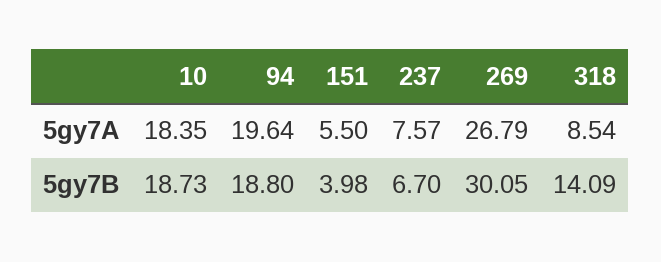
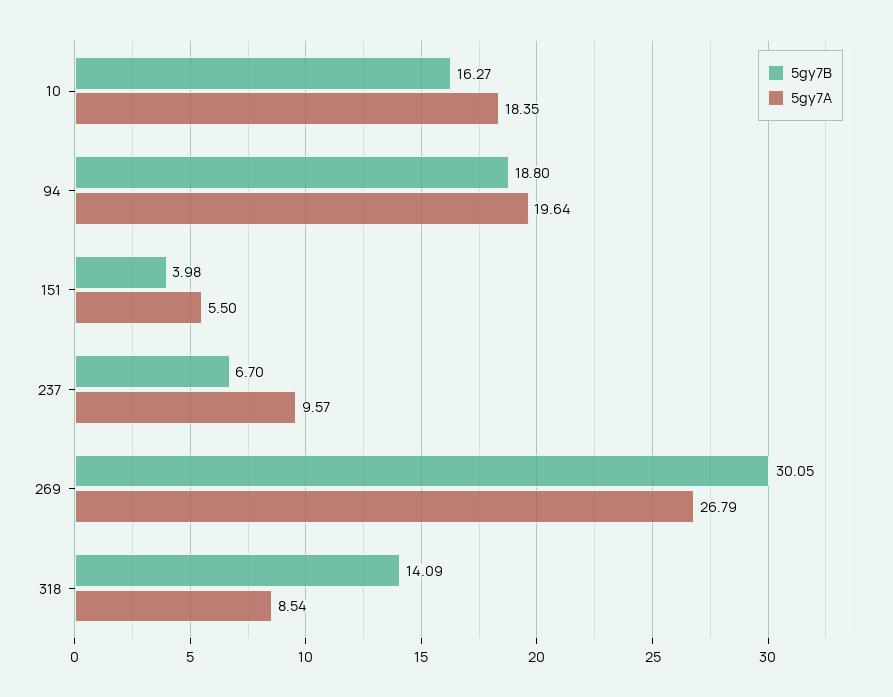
  {
    "5gy7A": {
      "10": 18.35,
      "94": 19.64,
      "151": 5.5,
-     "237": 7.57,
+     "237": 9.57,
      "269": 26.79,
      "318": 8.54
    },
    "5gy7B": {
-     "10": 18.73,
+     "10": 16.27,
      "94": 18.8,
      "151": 3.98,
      "237": 6.7,
      "269": 30.05,
      "318": 14.09
    }
  }

